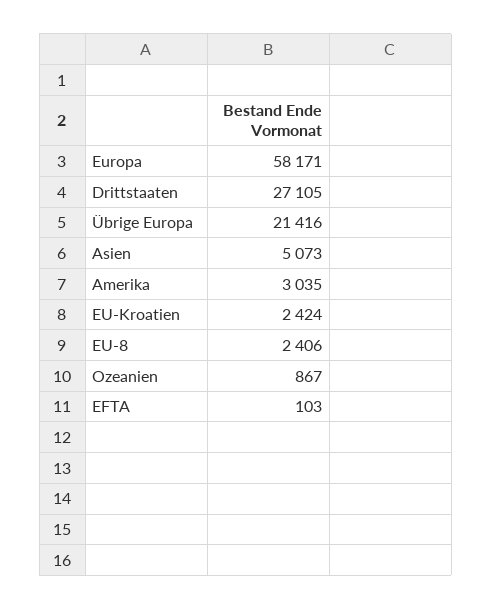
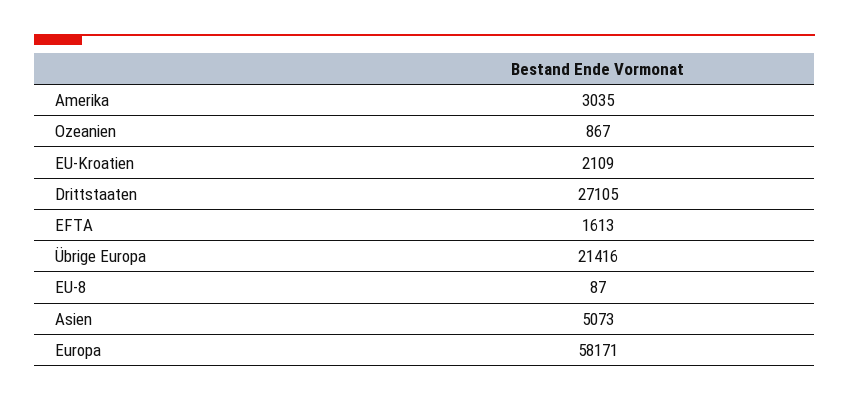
  {
    "Europa": 58171,
    "Drittstaaten": 27105,
    "Übrige Europa": 21416,
    "Asien": 5073,
    "Amerika": 3035,
-   "EU-Kroatien": 2424,
+   "EU-Kroatien": 2109,
-   "EU-8": 2406,
+   "EU-8": 87,
    "Ozeanien": 867,
-   "EFTA": 103
+   "EFTA": 1613
  }

